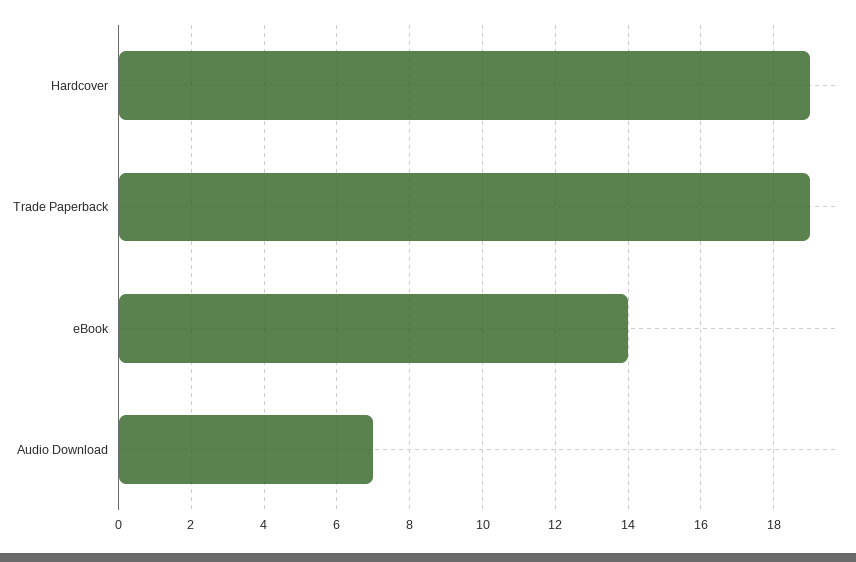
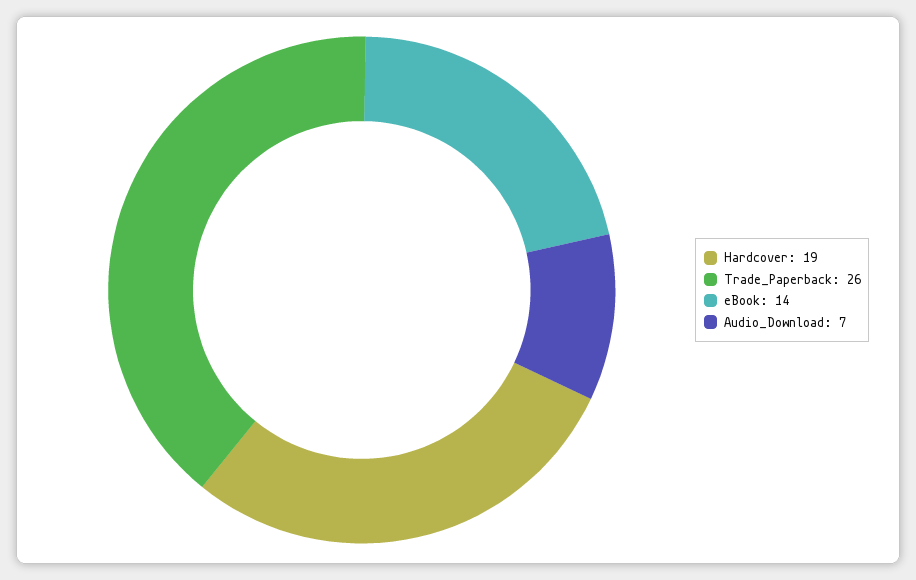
  {
    "Hardcover": 19,
-   "Trade Paperback": 19,
+   "Trade Paperback": 26,
    "eBook": 14,
    "Audio Download": 7
  }

